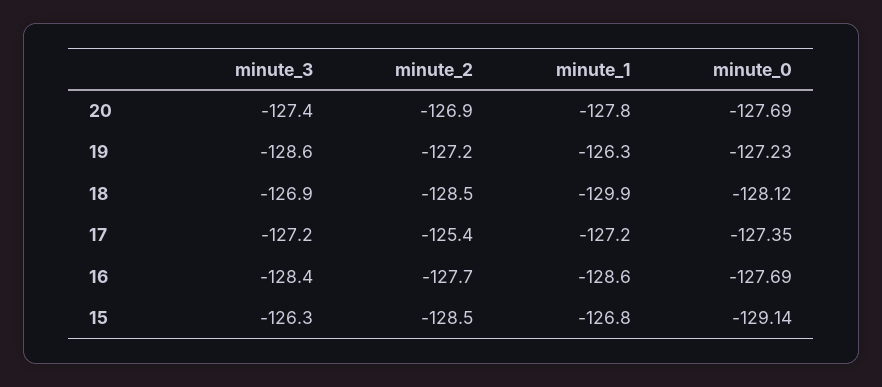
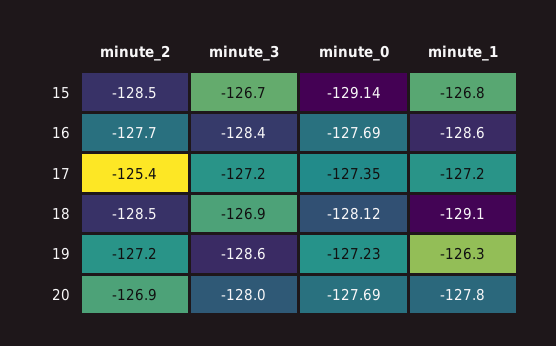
  {
    "minute_3": {
-     "20": -127.4,
+     "20": -128,
      "19": -128.6,
      "18": -126.9,
      "17": -127.2,
      "16": -128.4,
-     "15": -126.3
+     "15": -126.7
    },
    "minute_2": {
      "20": -126.9,
      "19": -127.2,
      "18": -128.5,
      "17": -125.4,
      "16": -127.7,
      "15": -128.5
    },
    "minute_1": {
      "20": -127.8,
      "19": -126.3,
-     "18": -129.9,
+     "18": -129.1,
      "17": -127.2,
      "16": -128.6,
      "15": -126.8
    },
    "minute_0": {
      "20": -127.69,
      "19": -127.23,
      "18": -128.12,
      "17": -127.35,
      "16": -127.69,
      "15": -129.14
    }
  }

